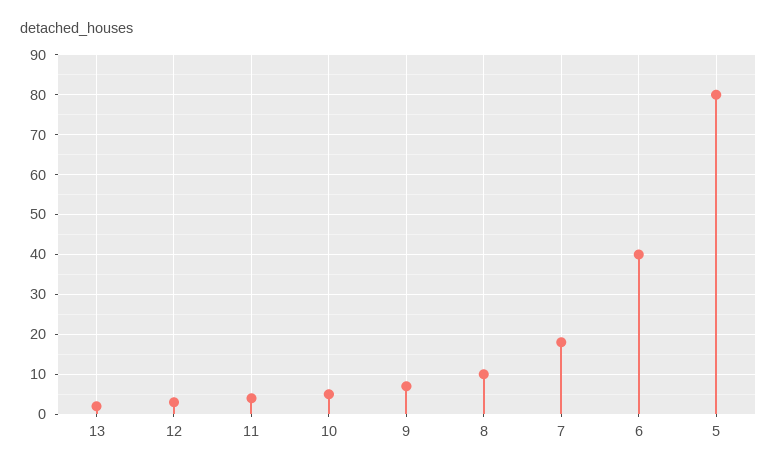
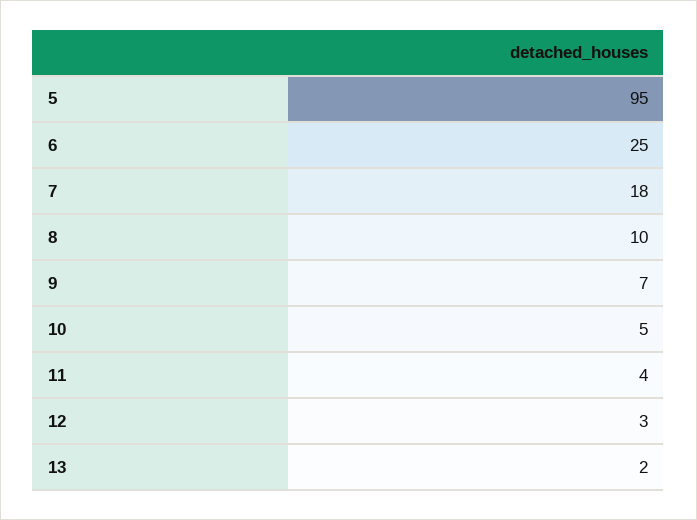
  {
    "13": 2,
    "12": 3,
    "11": 4,
    "10": 5,
    "9": 7,
    "8": 10,
    "7": 18,
-   "6": 40,
+   "6": 25,
-   "5": 80
+   "5": 95
  }

